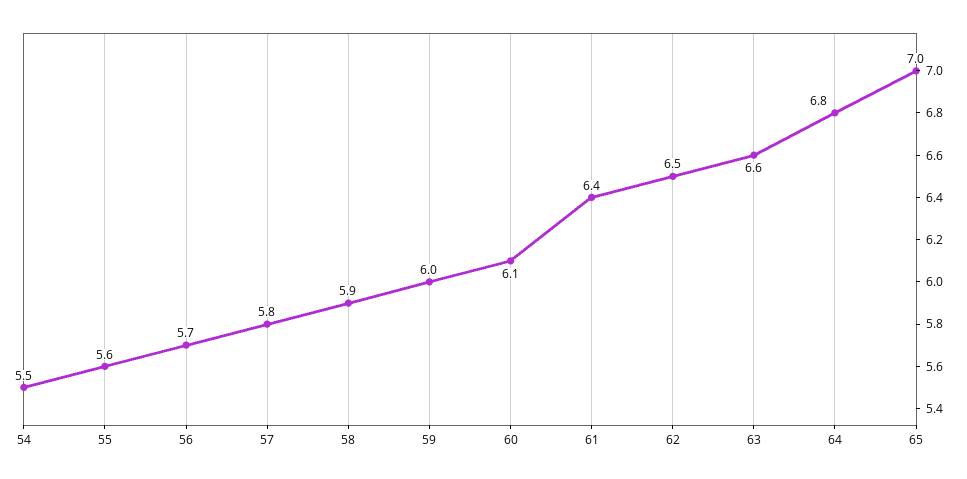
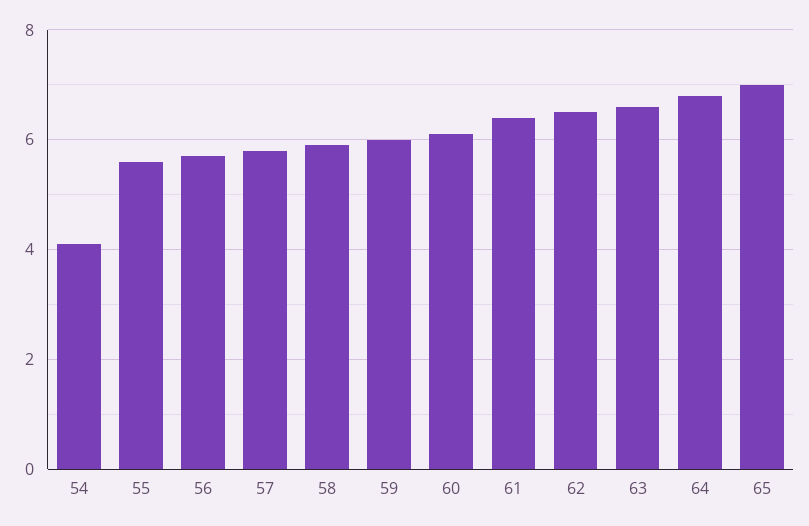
  {
-   "54": 5.5,
+   "54": 4,
    "55": 5.6,
    "56": 5.7,
    "57": 5.8,
    "58": 5.9,
    "59": 6,
    "60": 6.1,
    "61": 6.4,
    "62": 6.5,
    "63": 6.6,
    "64": 6.8,
    "65": 7
  }

